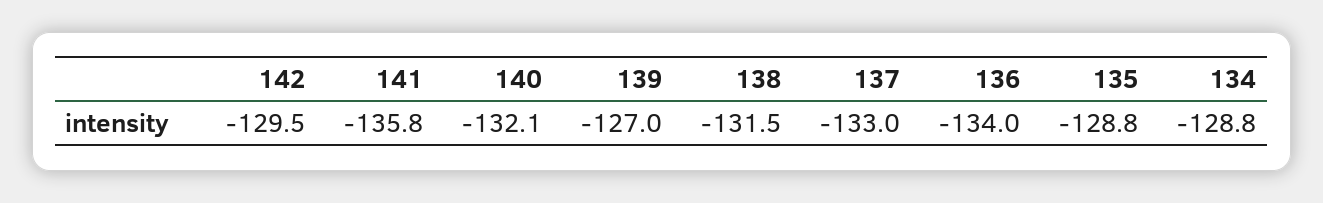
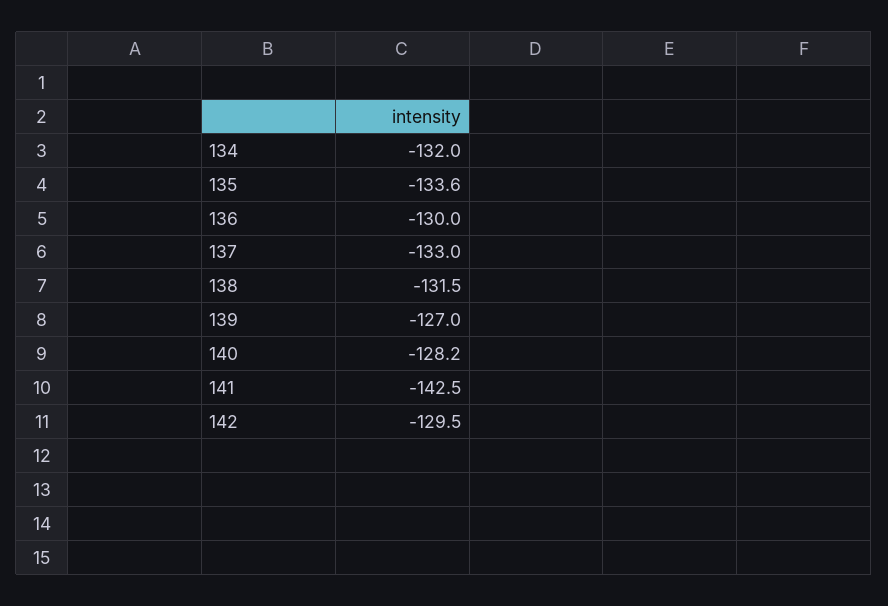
  {
    "142": -129.5,
-   "141": -135.8,
+   "141": -142.5,
-   "140": -132.1,
+   "140": -128.2,
    "139": -127,
    "138": -131.5,
    "137": -133,
-   "136": -134,
+   "136": -130,
-   "135": -128.8,
+   "135": -133.6,
-   "134": -128.8
+   "134": -132
  }

